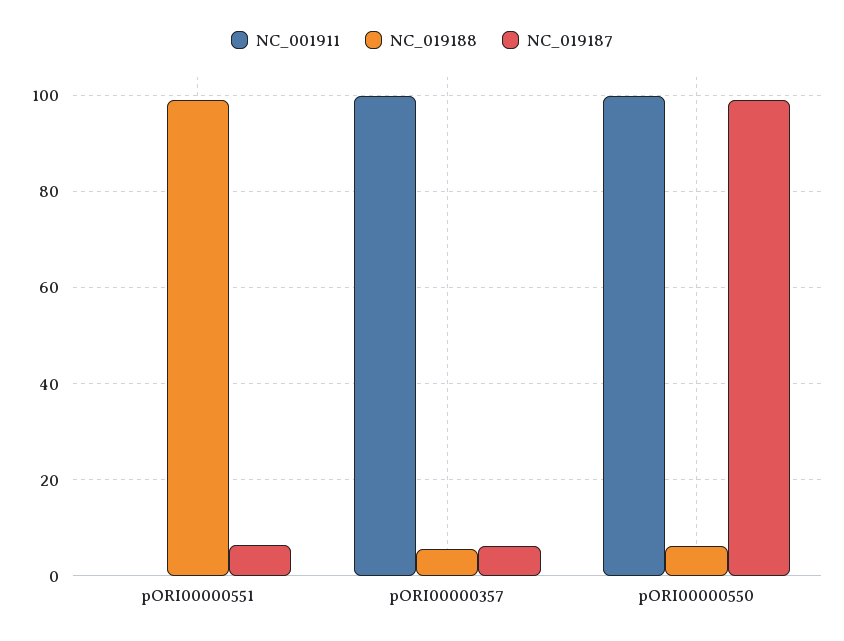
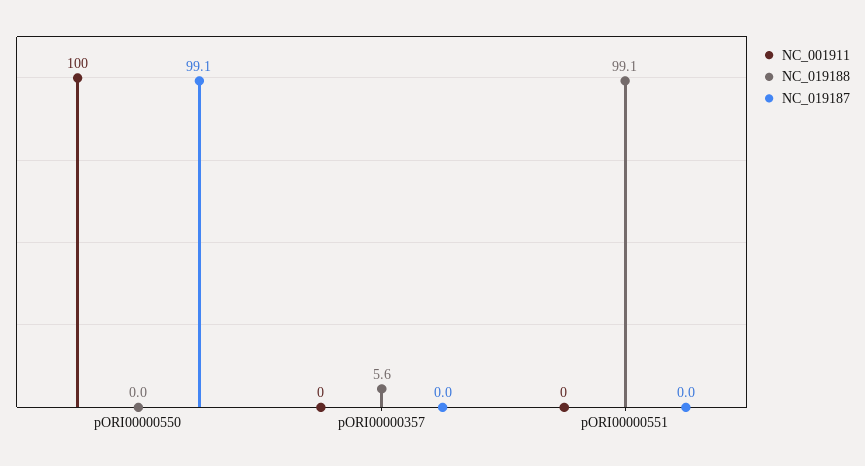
  {
    "NC_001911": {
      "pORI00000551": 0,
-     "pORI00000357": 100,
+     "pORI00000357": 0,
      "pORI00000550": 100
    },
    "NC_019188": {
      "pORI00000551": 99.1,
      "pORI00000357": 5.6,
-     "pORI00000550": 6
+     "pORI00000550": 0
    },
    "NC_019187": {
-     "pORI00000551": 6,
+     "pORI00000551": 0,
-     "pORI00000357": 6,
+     "pORI00000357": 0,
      "pORI00000550": 99.1
    }
  }

